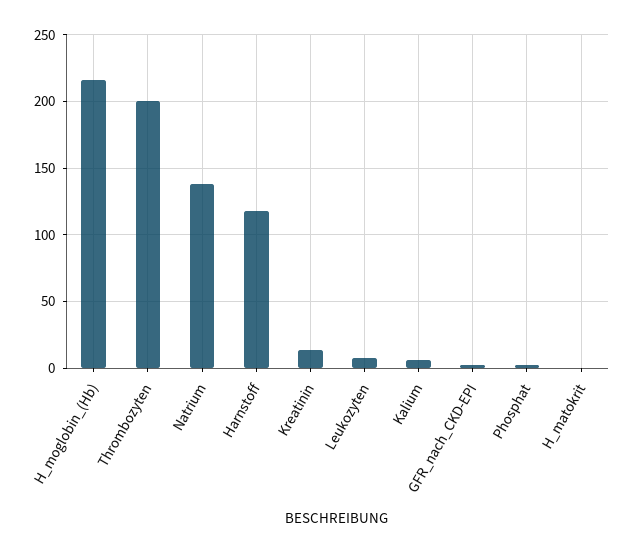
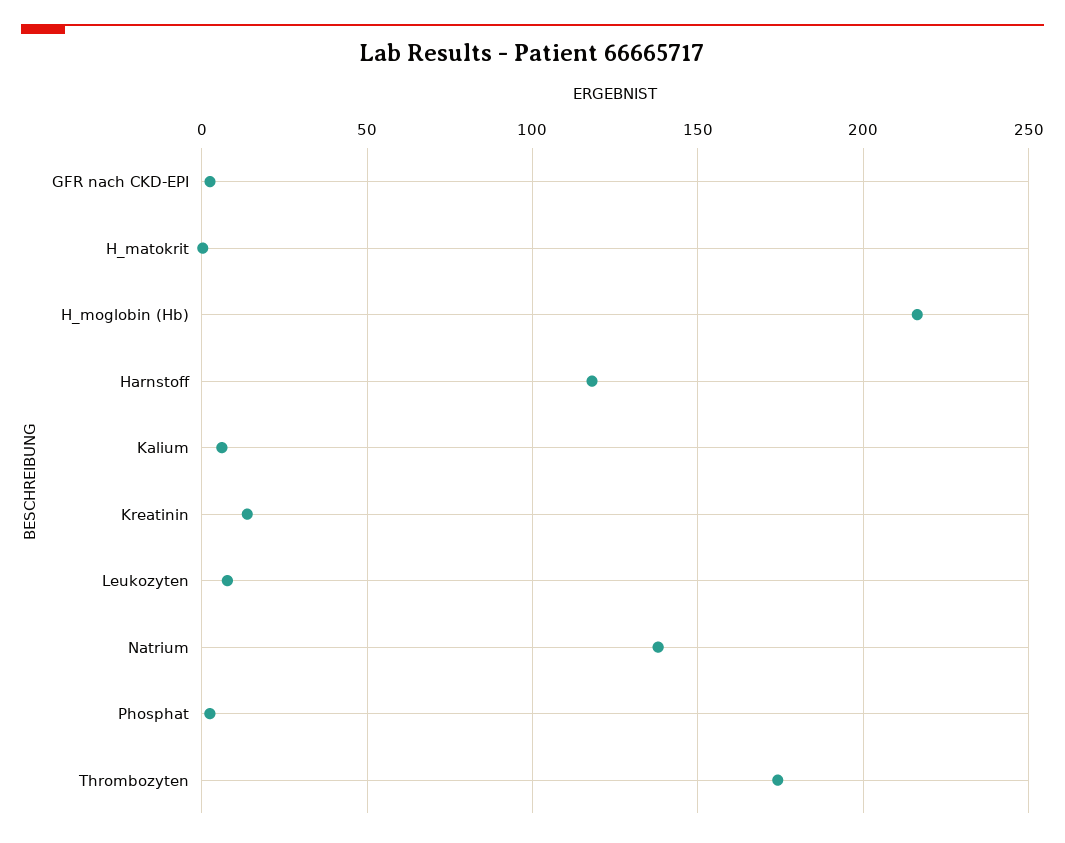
  {
    "H_moglobin_(Hb)": 215,
-   "Thrombozyten": 200,
+   "Thrombozyten": 175,
    "Natrium": 140,
    "Harnstoff": 120,
    "Kreatinin": 15,
    "Leukozyten": 10,
    "Kalium": 5,
    "GFR_nach_CKD-EPI": 5,
    "Phosphat": 0,
    "H_matokrit": 0
  }

